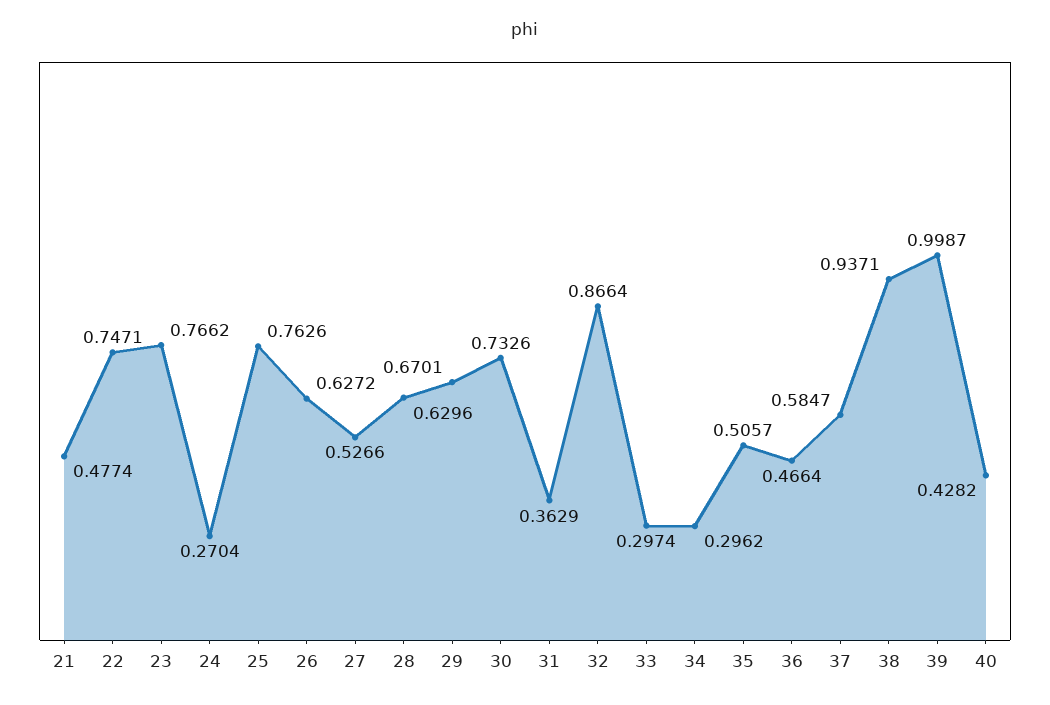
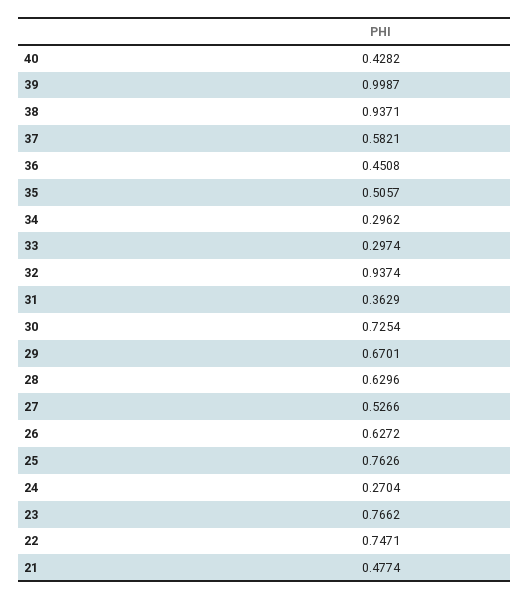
  {
    "21": 0.4774,
    "22": 0.7471,
    "23": 0.7662,
    "24": 0.2704,
    "25": 0.7626,
    "26": 0.6272,
    "27": 0.5266,
    "28": 0.6296,
    "29": 0.6701,
-   "30": 0.7326,
+   "30": 0.7254,
    "31": 0.3629,
-   "32": 0.8664,
+   "32": 0.9374,
    "33": 0.2974,
    "34": 0.2962,
    "35": 0.5057,
-   "36": 0.4664,
+   "36": 0.4508,
-   "37": 0.5847,
+   "37": 0.5821,
    "38": 0.9371,
    "39": 0.9987,
    "40": 0.4282
  }

